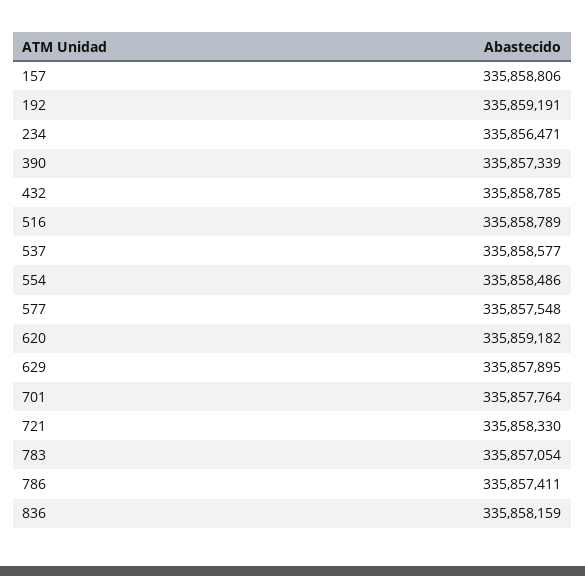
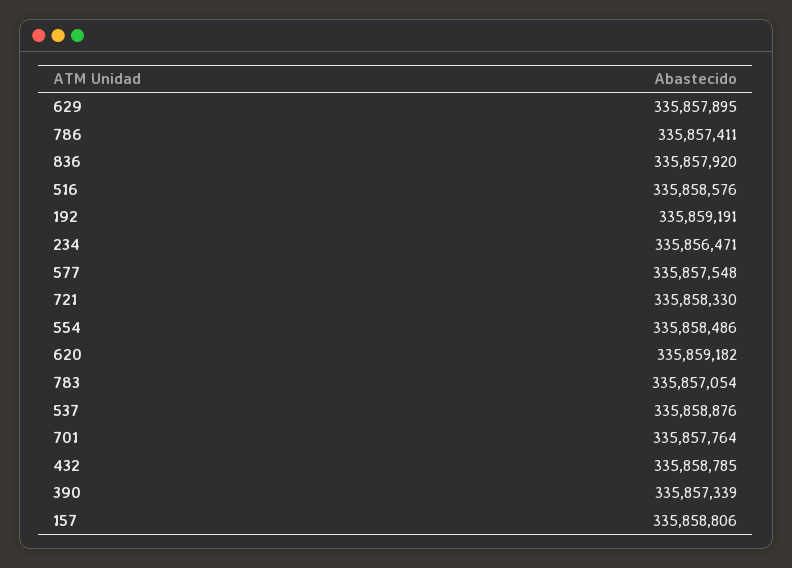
  {
    "157": 335858806,
    "192": 335859191,
    "234": 335856471,
    "390": 335857339,
    "432": 335858785,
-   "516": 335858789,
+   "516": 335858576,
-   "537": 335858577,
+   "537": 335858876,
    "554": 335858486,
    "577": 335857548,
    "620": 335859182,
    "629": 335857895,
    "701": 335857764,
    "721": 335858330,
    "783": 335857054,
    "786": 335857411,
-   "836": 335858159
+   "836": 335857920
  }

